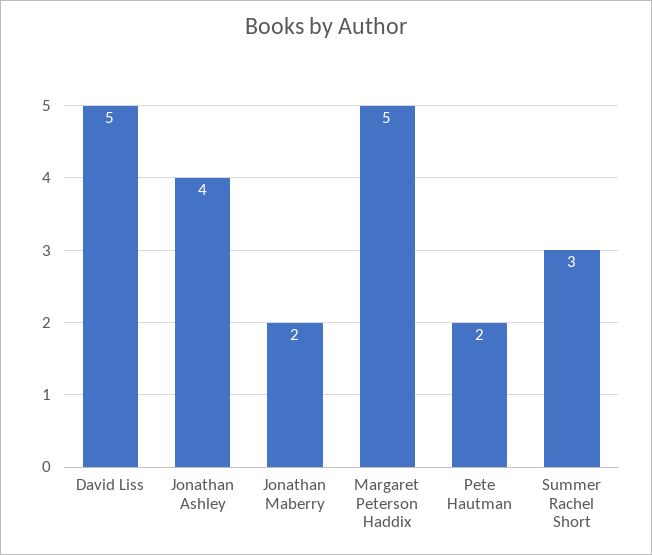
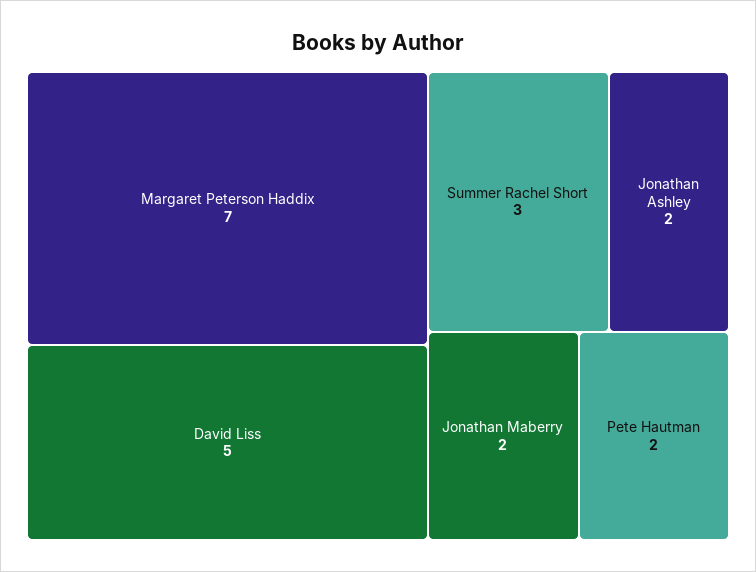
  {
    "David Liss": 5,
-   "Jonathan Ashley": 4,
+   "Jonathan Ashley": 2,
    "Jonathan Maberry": 2,
-   "Margaret Peterson Haddix": 5,
+   "Margaret Peterson Haddix": 7,
    "Pete Hautman": 2,
    "Summer Rachel Short": 3
  }

